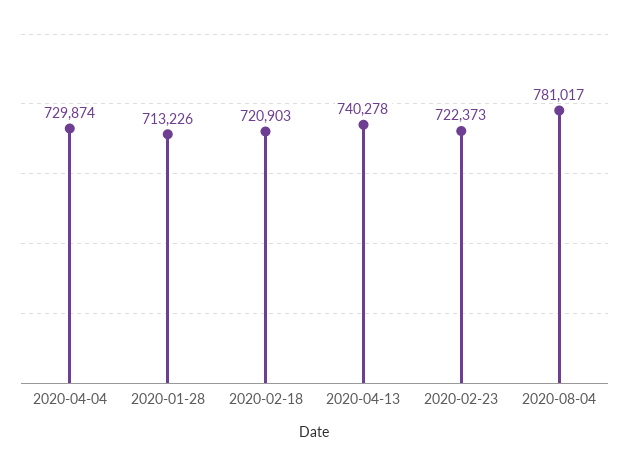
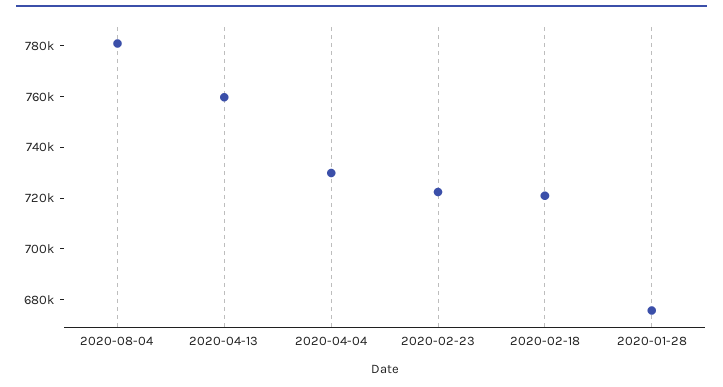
  {
    "2020-04-04": 729874,
-   "2020-01-28": 713226,
+   "2020-01-28": 675000,
    "2020-02-18": 720903,
-   "2020-04-13": 740278,
+   "2020-04-13": 760000,
    "2020-02-23": 722373,
    "2020-08-04": 781017
  }

